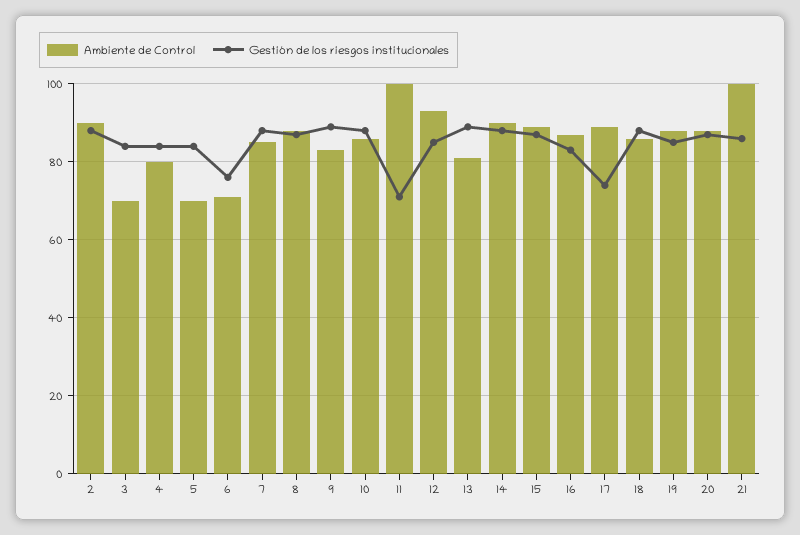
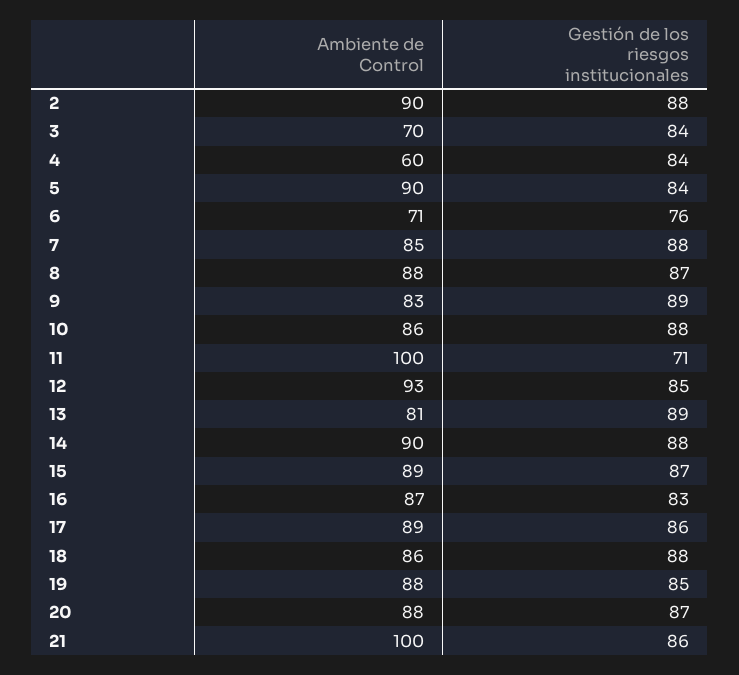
  {
    "Ambiente de Control": {
      "2": 90,
      "3": 70,
-     "4": 80,
+     "4": 60,
-     "5": 70,
+     "5": 90,
      "6": 71,
      "7": 85,
      "8": 88,
      "9": 83,
      "10": 86,
      "11": 100,
      "12": 93,
      "13": 81,
      "14": 90,
      "15": 89,
      "16": 87,
      "17": 89,
      "18": 86,
      "19": 88,
      "20": 88,
      "21": 100
    },
    "Gestión de los riesgos institucionales": {
      "2": 88,
      "3": 84,
      "4": 84,
      "5": 84,
      "6": 76,
      "7": 88,
      "8": 87,
      "9": 89,
      "10": 88,
      "11": 71,
      "12": 85,
      "13": 89,
      "14": 88,
      "15": 87,
      "16": 83,
-     "17": 75,
+     "17": 86,
      "18": 88,
      "19": 85,
      "20": 87,
      "21": 86
    }
  }

